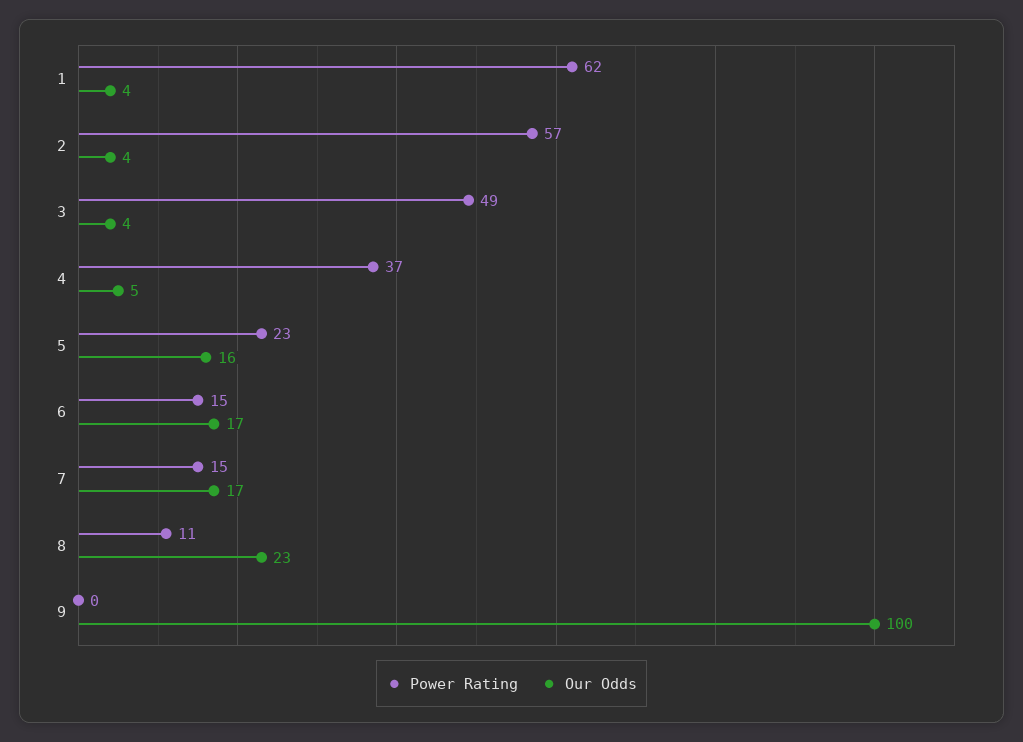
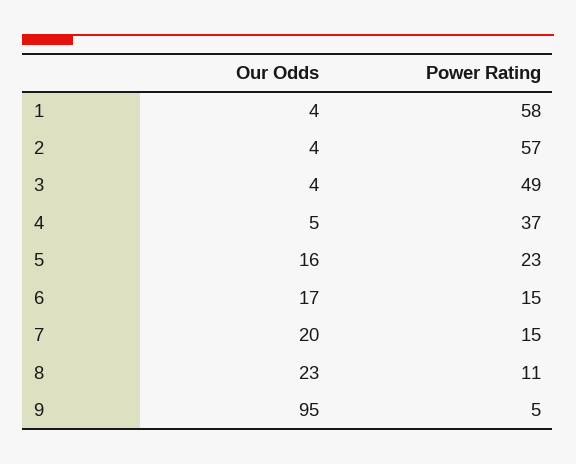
  {
    "Power Rating": {
-     "1": 62,
+     "1": 58,
      "2": 57,
      "3": 49,
      "4": 37,
      "5": 23,
      "6": 15,
      "7": 15,
      "8": 11,
-     "9": 0
+     "9": 5
    },
    "Our Odds": {
      "1": 4,
      "2": 4,
      "3": 4,
      "4": 5,
      "5": 16,
      "6": 17,
-     "7": 17,
+     "7": 20,
      "8": 23,
-     "9": 100
+     "9": 95
    }
  }

